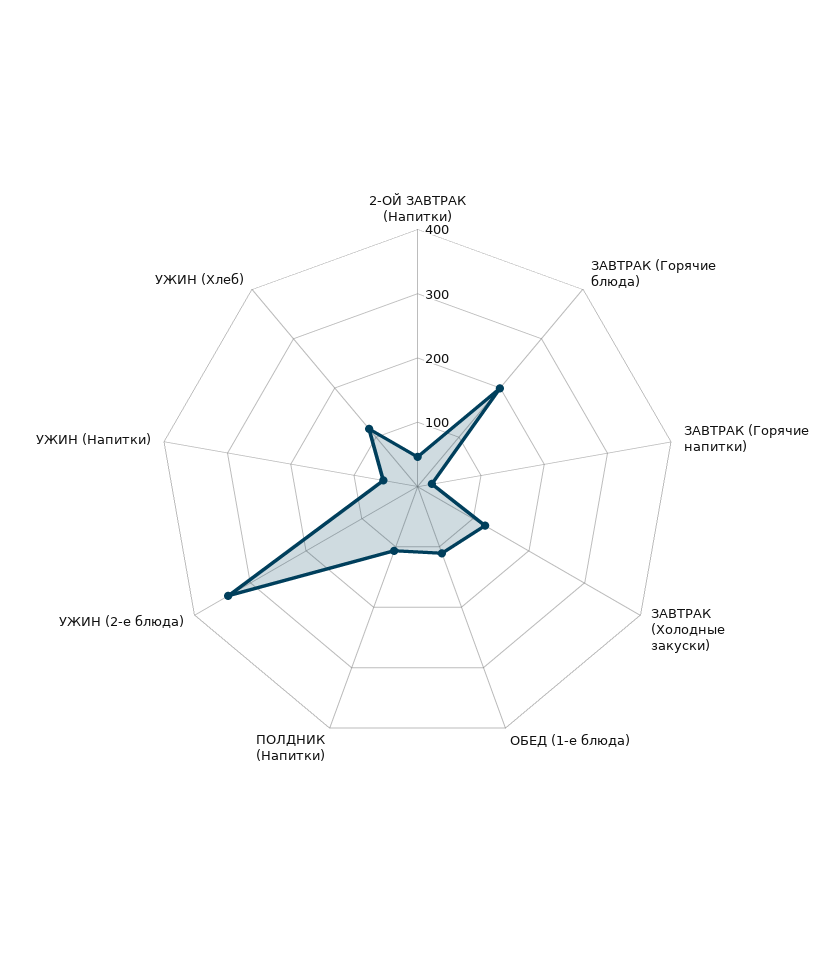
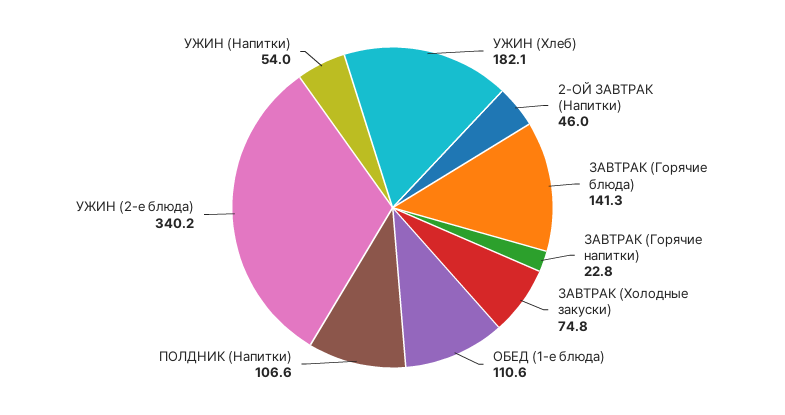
  {
    "2-ОЙ ЗАВТРАК (Напитки)": 46,
-   "ЗАВТРАК (Горячие блюда)": 200,
+   "ЗАВТРАК (Горячие блюда)": 141.3,
    "ЗАВТРАК (Горячие напитки)": 22.8,
-   "ЗАВТРАК (Холодные закуски)": 120,
+   "ЗАВТРАК (Холодные закуски)": 74.8,
    "ОБЕД (1-е блюда)": 110.6,
    "ПОЛДНИК (Напитки)": 106.6,
    "УЖИН (2-е блюда)": 340.2,
    "УЖИН (Напитки)": 54,
-   "УЖИН (Хлеб)": 120
+   "УЖИН (Хлеб)": 182.1
  }

